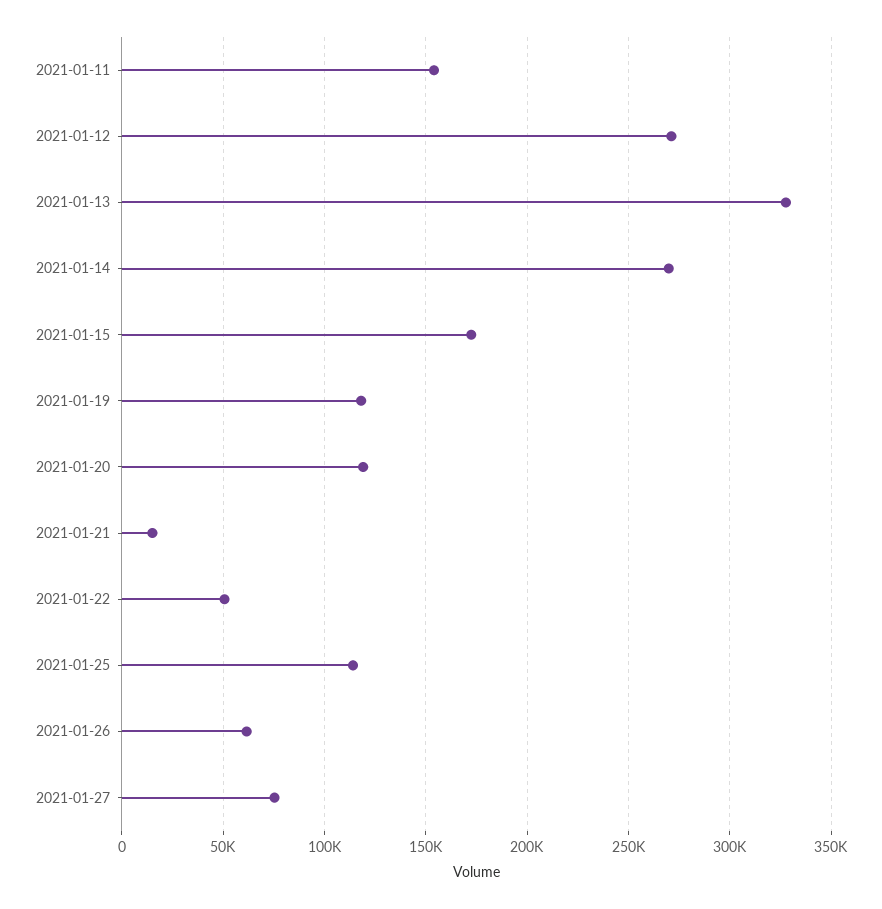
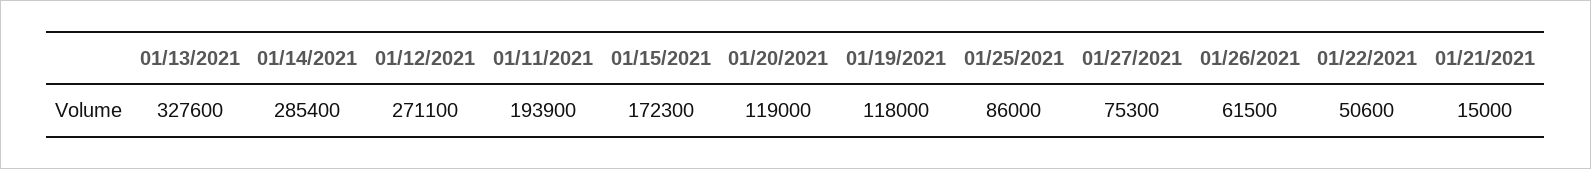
  {
-   "2021-01-11": 155000,
+   "2021-01-11": 193900,
    "2021-01-12": 271100,
    "2021-01-13": 327600,
-   "2021-01-14": 270000,
+   "2021-01-14": 285400,
    "2021-01-15": 172300,
    "2021-01-19": 118000,
    "2021-01-20": 119000,
    "2021-01-21": 15000,
    "2021-01-22": 50600,
-   "2021-01-25": 115000,
+   "2021-01-25": 86000,
    "2021-01-26": 61500,
    "2021-01-27": 75300
  }

